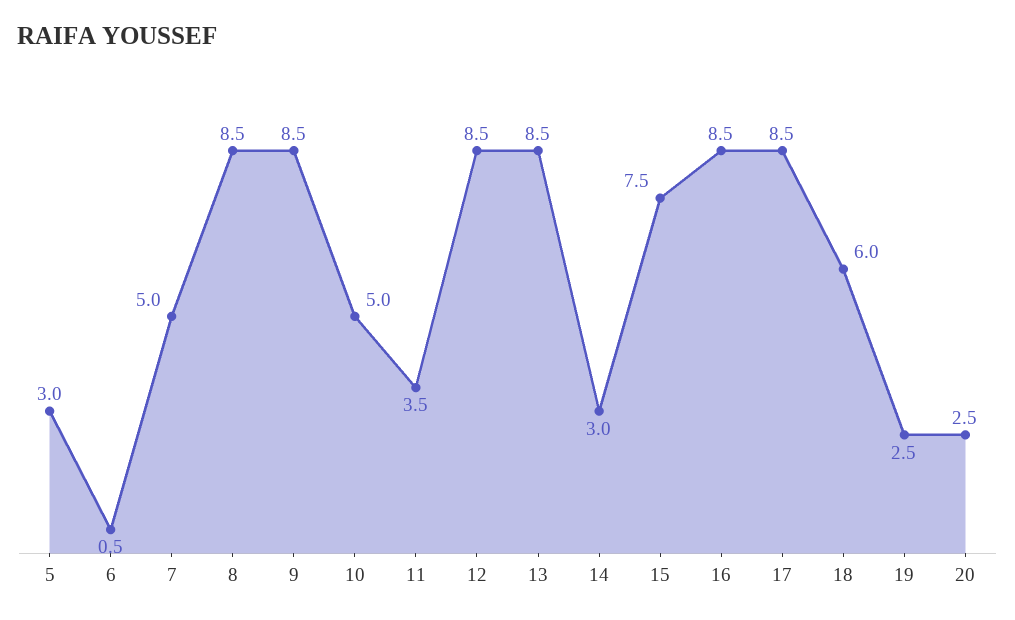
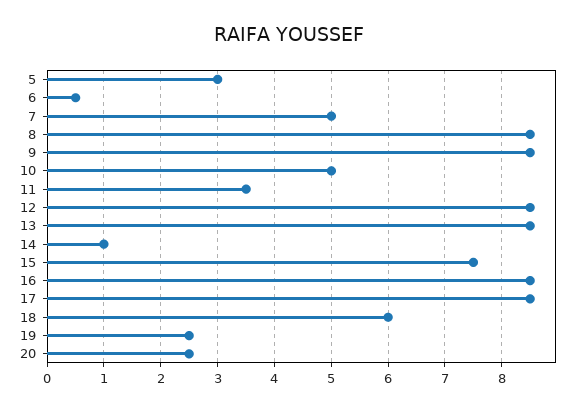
  {
    "5": 3,
    "6": 0.5,
    "7": 5,
    "8": 8.5,
    "9": 8.5,
    "10": 5,
    "11": 3.5,
    "12": 8.5,
    "13": 8.5,
-   "14": 3,
+   "14": 1,
    "15": 7.5,
    "16": 8.5,
    "17": 8.5,
    "18": 6,
    "19": 2.5,
    "20": 2.5
  }

